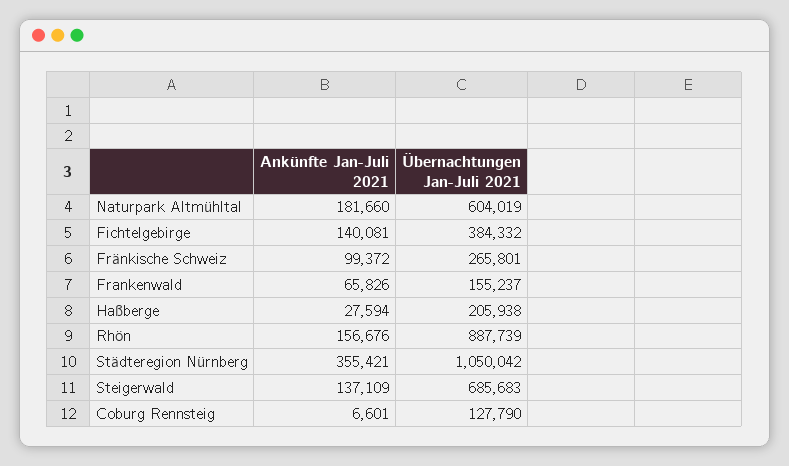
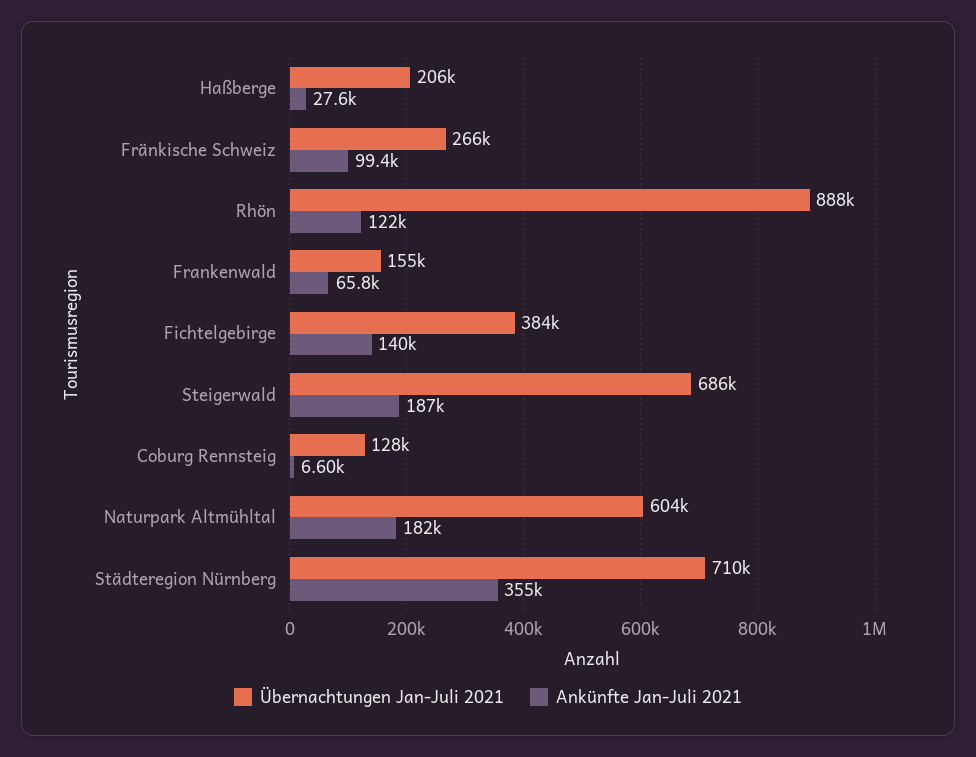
  {
    "Ankünfte Jan-Juli 2021": {
      "Naturpark Altmühltal": 181660,
      "Fichtelgebirge": 140081,
      "Fränkische Schweiz": 99372,
      "Frankenwald": 65826,
      "Haßberge": 27594,
-     "Rhön": 156676,
+     "Rhön": 122000,
      "Städteregion Nürnberg": 355421,
-     "Steigerwald": 137109,
+     "Steigerwald": 187000,
      "Coburg Rennsteig": 6601
    },
    "Übernachtungen Jan-Juli 2021": {
      "Naturpark Altmühltal": 604019,
      "Fichtelgebirge": 384332,
      "Fränkische Schweiz": 265801,
      "Frankenwald": 155237,
      "Haßberge": 205938,
      "Rhön": 887739,
-     "Städteregion Nürnberg": 1050042,
+     "Städteregion Nürnberg": 710000,
      "Steigerwald": 685683,
      "Coburg Rennsteig": 127790
    }
  }

